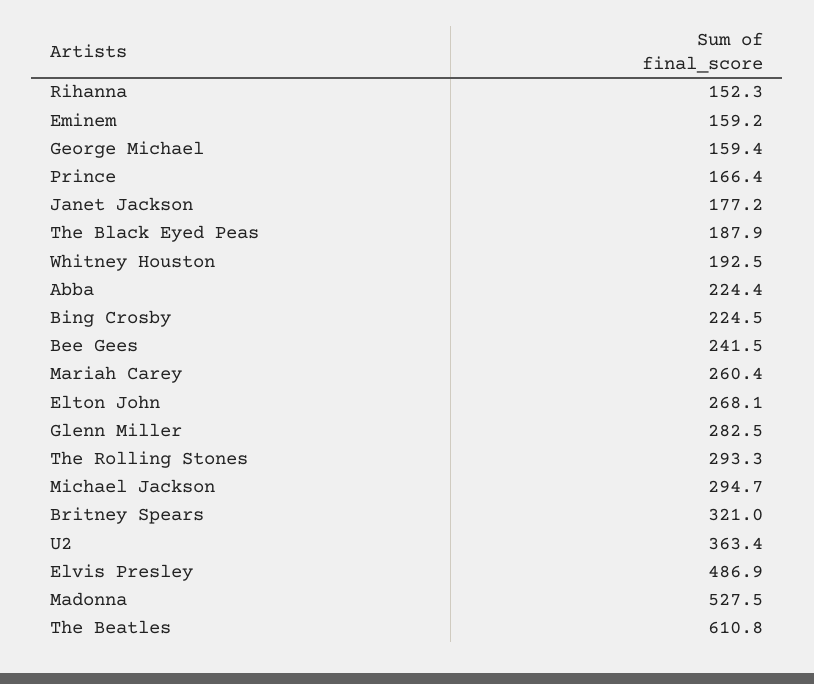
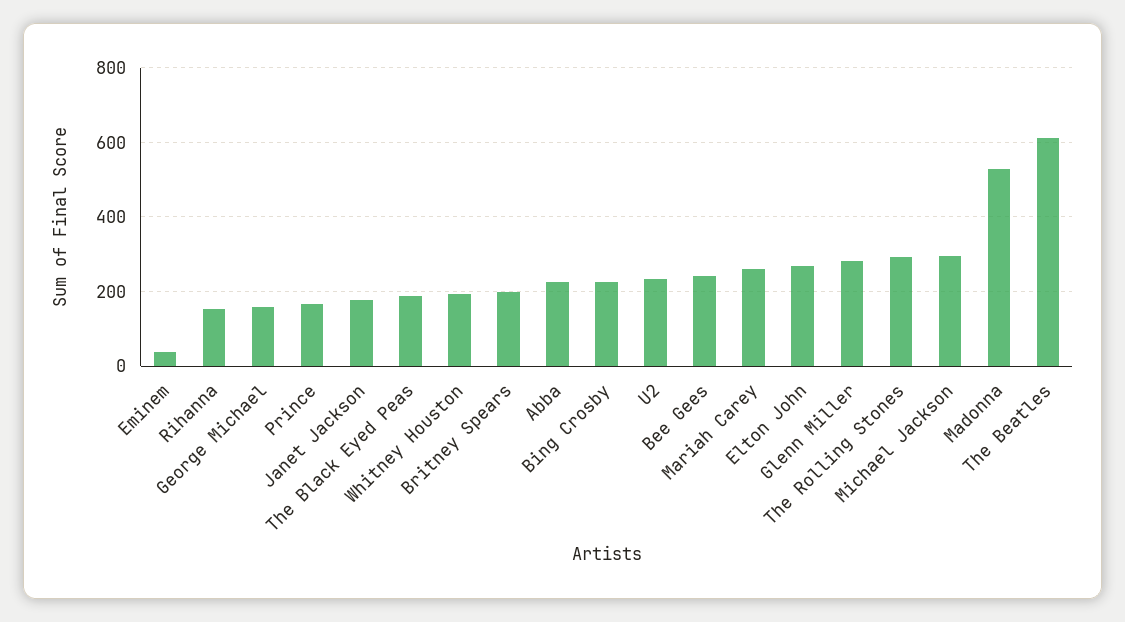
  {
    "Rihanna": 152.3,
-   "Eminem": 159.2,
+   "Eminem": 40,
    "George Michael": 159.4,
    "Prince": 166.4,
    "Janet Jackson": 177.2,
    "The Black Eyed Peas": 187.9,
    "Whitney Houston": 192.5,
    "Abba": 224.4,
    "Bing Crosby": 224.5,
    "Bee Gees": 241.5,
    "Mariah Carey": 260.4,
    "Elton John": 268.1,
    "Glenn Miller": 282.5,
    "The Rolling Stones": 293.3,
    "Michael Jackson": 294.7,
-   "Britney Spears": 321,
+   "Britney Spears": 200,
-   "U2": 363.4,
+   "U2": 240,
-   "Elvis Presley": 486.9,
    "Madonna": 527.5,
    "The Beatles": 610.8
  }

